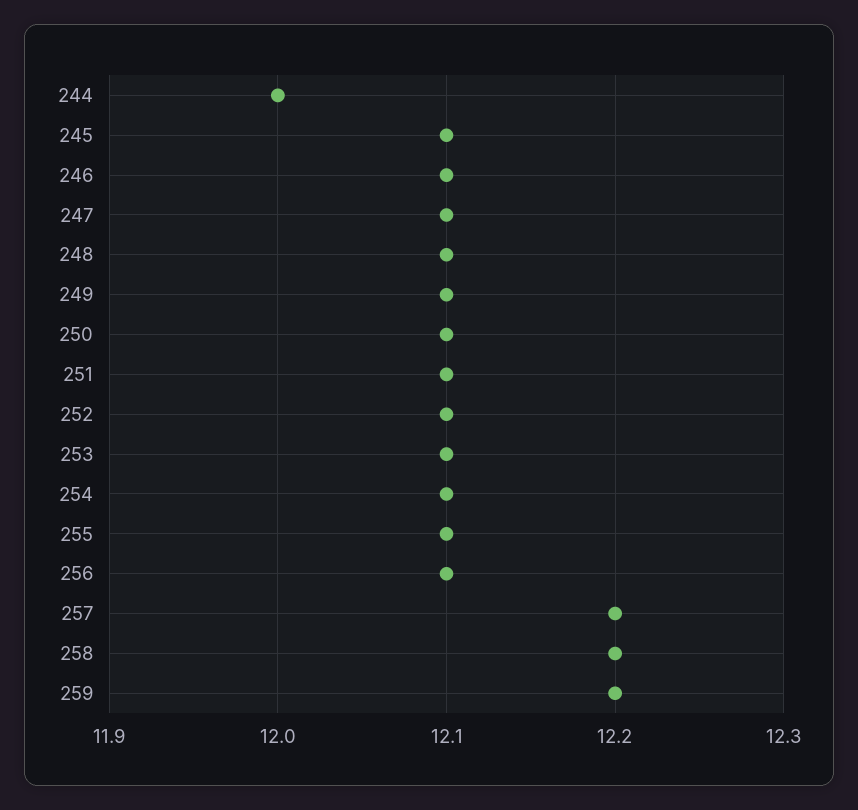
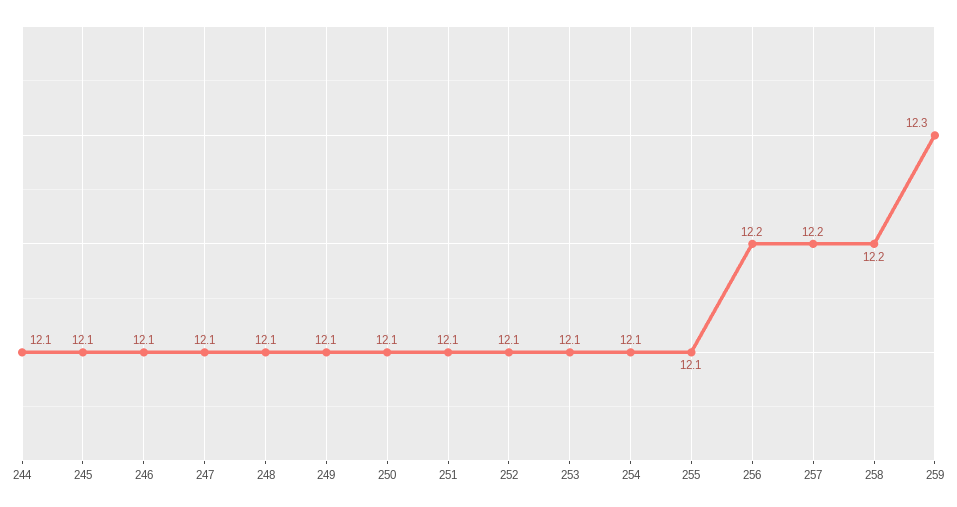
  {
-   "244": 12,
+   "244": 12.1,
    "245": 12.1,
    "246": 12.1,
    "247": 12.1,
    "248": 12.1,
    "249": 12.1,
    "250": 12.1,
    "251": 12.1,
    "252": 12.1,
    "253": 12.1,
    "254": 12.1,
    "255": 12.1,
-   "256": 12.1,
+   "256": 12.2,
    "257": 12.2,
    "258": 12.2,
-   "259": 12.2
+   "259": 12.3
  }

